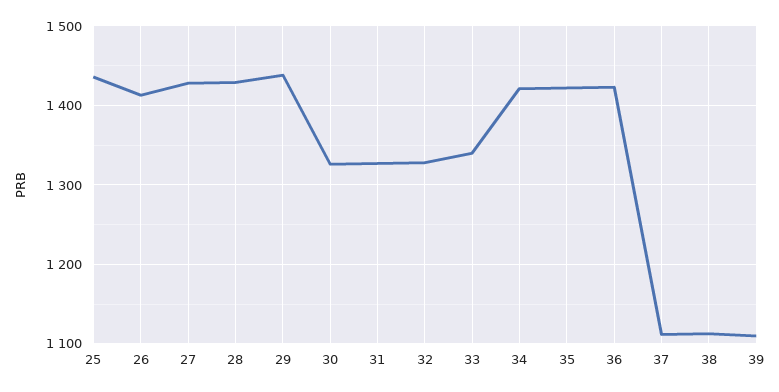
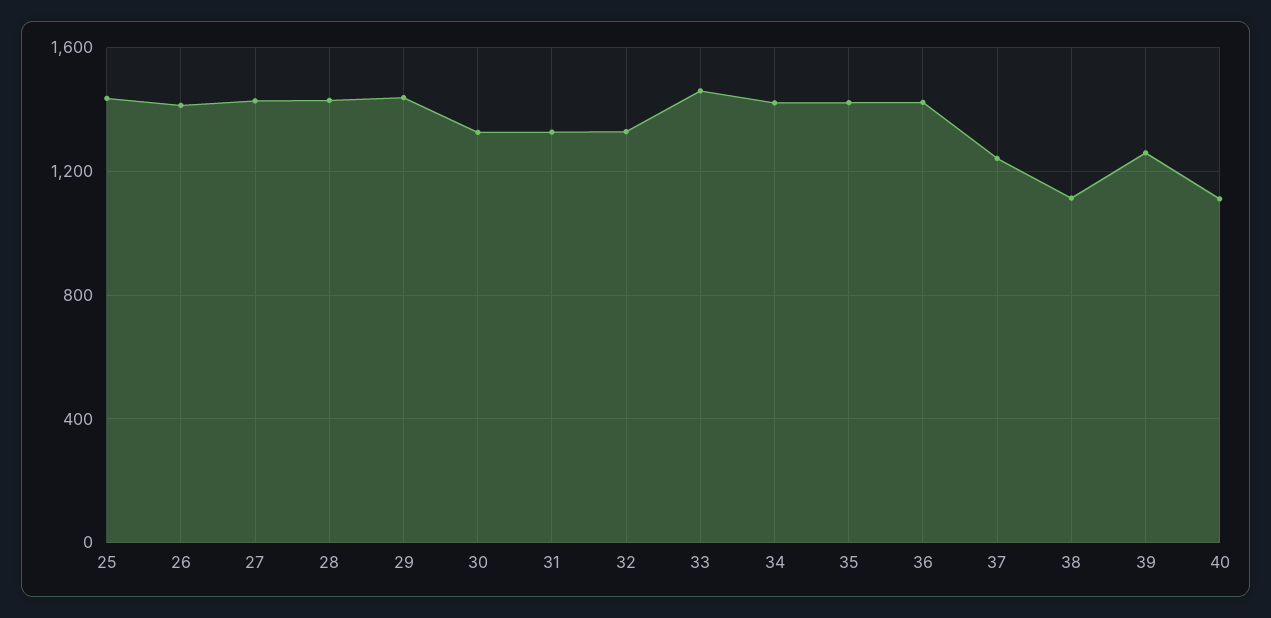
  {
    "25": 1440,
    "26": 1410,
    "27": 1430,
    "28": 1430,
    "29": 1440,
    "30": 1330,
    "31": 1330,
    "32": 1330,
-   "33": 1340,
+   "33": 1450,
    "34": 1420,
    "35": 1420,
    "36": 1420,
-   "37": 1110,
+   "37": 1250,
    "38": 1110,
-   "39": 1110
+   "39": 1250,
+   "40": 1100
  }

